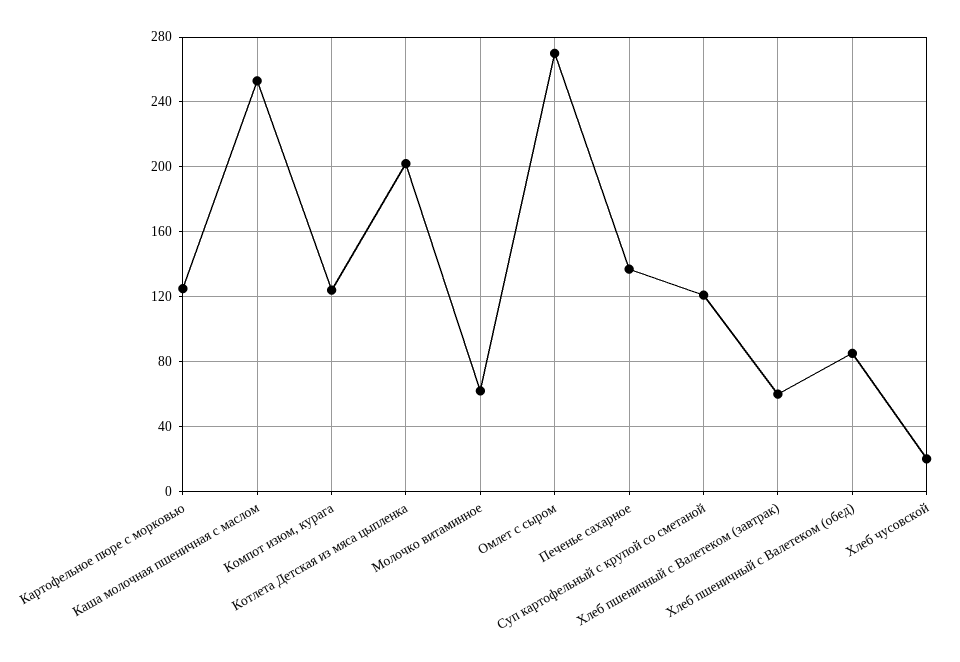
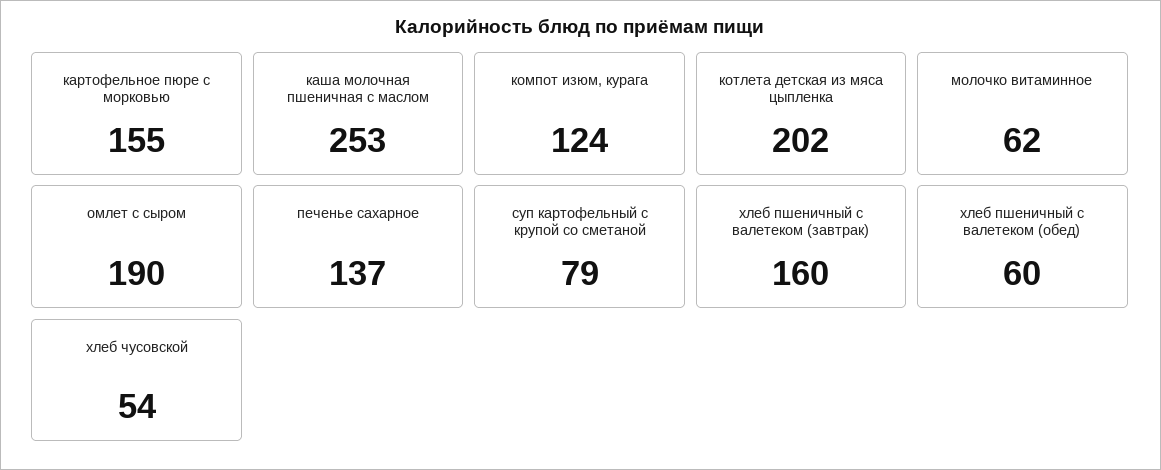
  {
-   "Картофельное пюре с морковью": 125,
+   "Картофельное пюре с морковью": 155,
    "Каша молочная пшеничная с маслом": 253,
    "Компот изюм, курага": 124,
    "Котлета Детская из мяса цыпленка": 202,
    "Молочко витаминное": 62,
-   "Омлет с сыром": 270,
+   "Омлет с сыром": 190,
    "Печенье сахарное": 137,
-   "Суп картофельный с крупой со сметаной": 120,
+   "Суп картофельный с крупой со сметаной": 79,
-   "Хлеб пшеничный с Валетеком (завтрак)": 60,
+   "Хлеб пшеничный с Валетеком (завтрак)": 160,
-   "Хлеб пшеничный с Валетеком (обед)": 85,
+   "Хлеб пшеничный с Валетеком (обед)": 60,
-   "Хлеб чусовской": 20
+   "Хлеб чусовской": 54
  }

